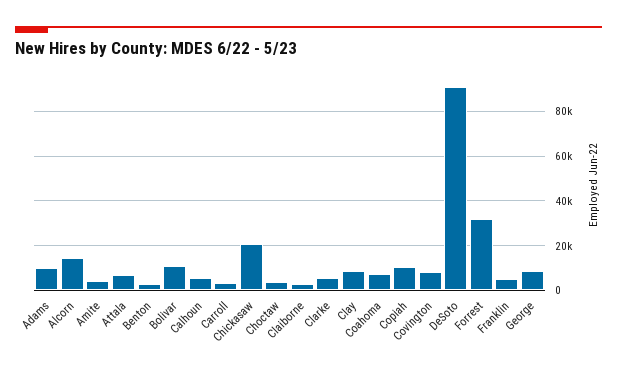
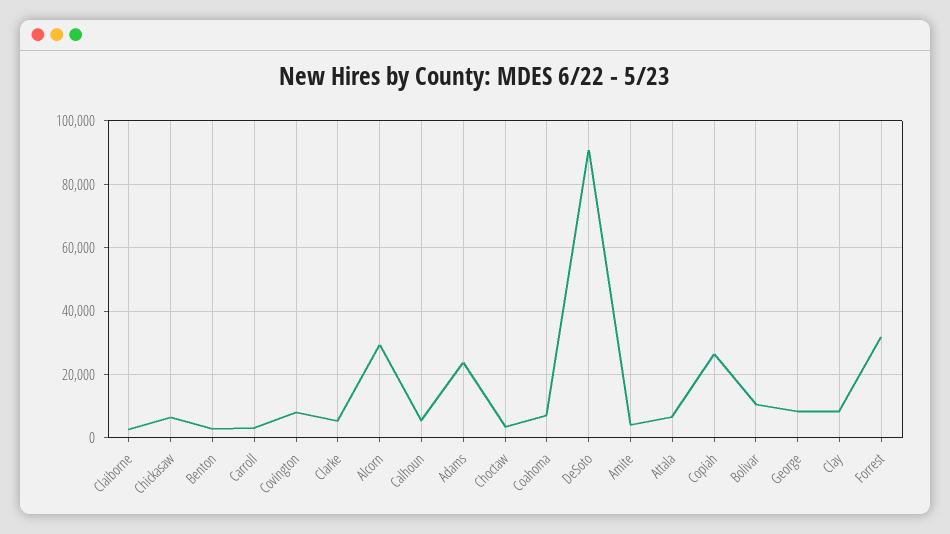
  {
-   "Adams": 10000,
+   "Adams": 24000,
-   "Alcorn": 15000,
+   "Alcorn": 30000,
    "Amite": 4000,
    "Attala": 6000,
    "Benton": 2000,
    "Bolivar": 10000,
    "Calhoun": 6000,
    "Carroll": 4000,
-   "Chickasaw": 20000,
+   "Chickasaw": 6000,
    "Choctaw": 4000,
    "Claiborne": 2000,
    "Clarke": 6000,
    "Clay": 8000,
    "Coahoma": 8000,
-   "Copiah": 10000,
+   "Copiah": 26000,
    "Covington": 8000,
    "DeSoto": 90000,
    "Forrest": 32000,
-   "Franklin": 5000,
    "George": 8000
  }

